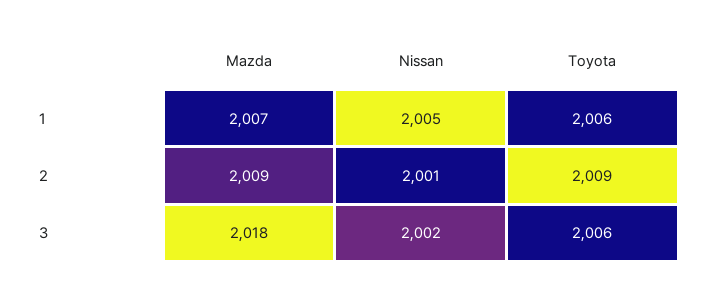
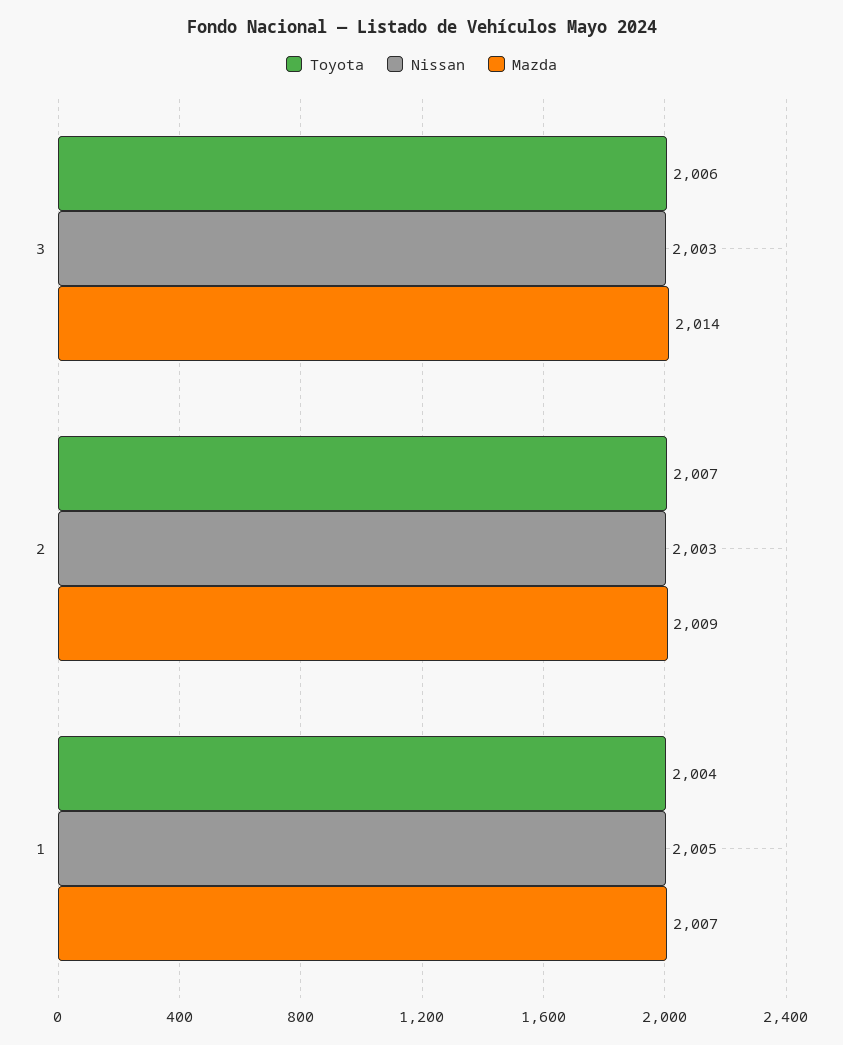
  {
    "Mazda": {
      "1": 2007,
      "2": 2009,
-     "3": 2018
+     "3": 2014
    },
    "Nissan": {
      "1": 2005,
-     "2": 2001,
+     "2": 2003,
-     "3": 2002
+     "3": 2003
    },
    "Toyota": {
-     "1": 2006,
+     "1": 2004,
-     "2": 2009,
+     "2": 2007,
      "3": 2006
    }
  }

